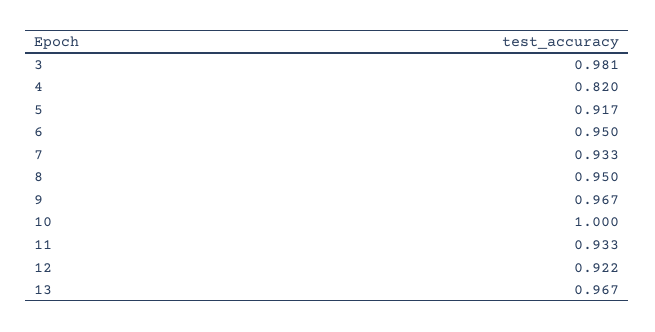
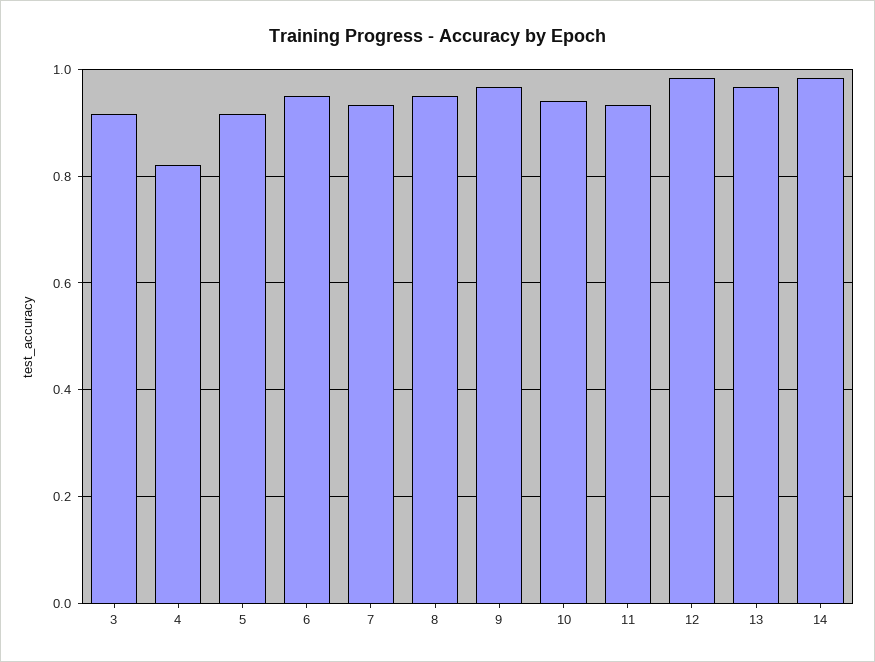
  {
-   "3": 0.981,
+   "3": 0.92,
    "4": 0.82,
    "5": 0.917,
    "6": 0.95,
    "7": 0.933,
    "8": 0.95,
    "9": 0.967,
-   "10": 1,
+   "10": 0.94,
    "11": 0.933,
-   "12": 0.922,
+   "12": 0.98,
-   "13": 0.967
+   "13": 0.967,
+   "14": 0.98
  }

